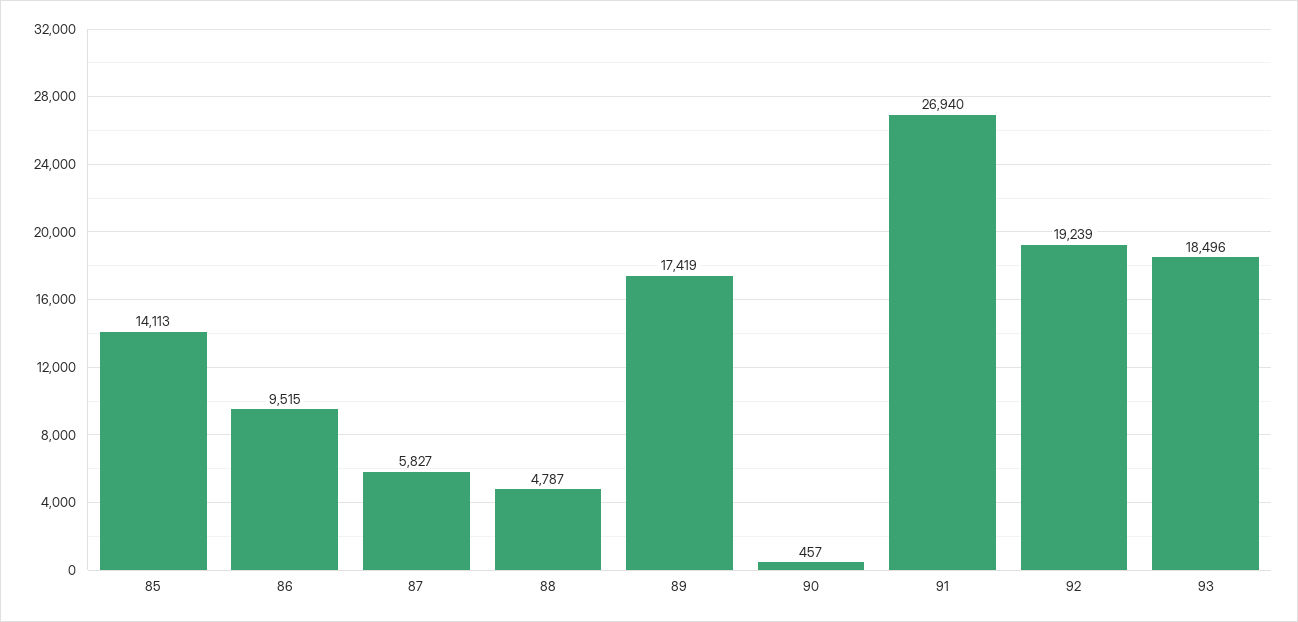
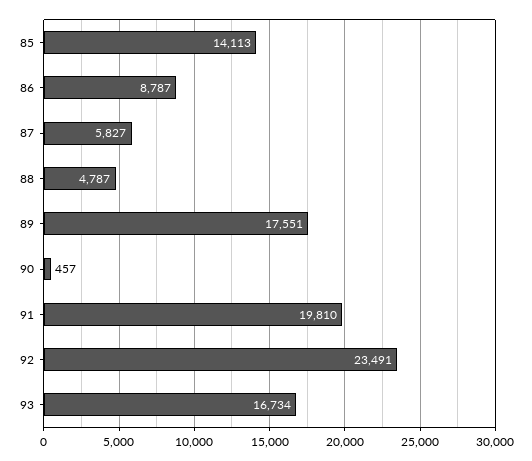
  {
    "85": 14113,
-   "86": 9515,
+   "86": 8787,
    "87": 5827,
    "88": 4787,
-   "89": 17419,
+   "89": 17551,
    "90": 457,
-   "91": 26940,
+   "91": 19810,
-   "92": 19239,
+   "92": 23491,
-   "93": 18496
+   "93": 16734
  }

